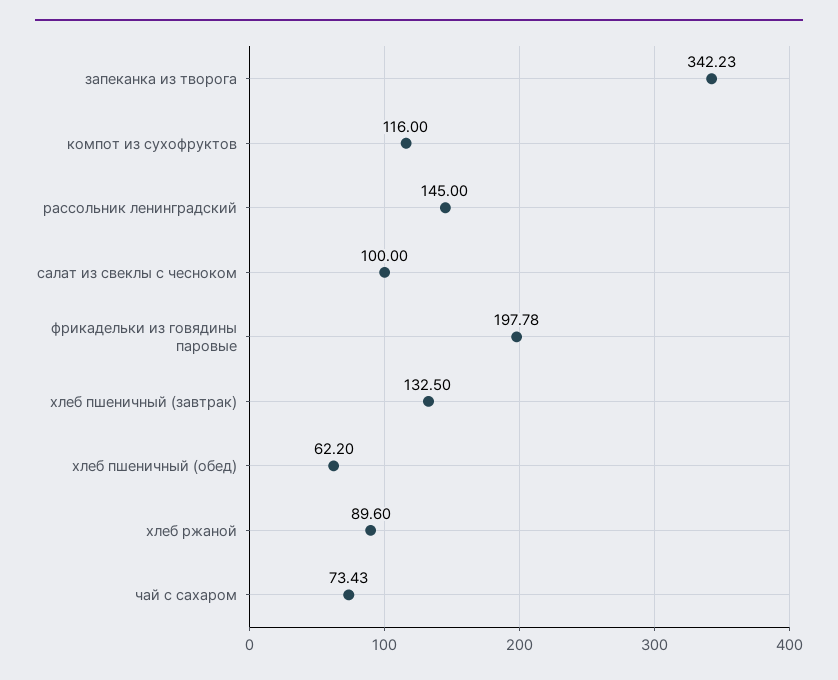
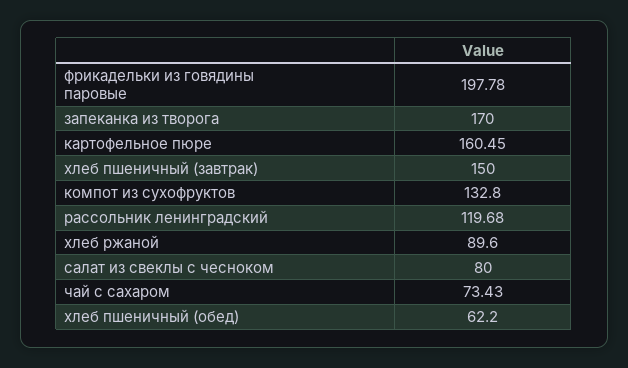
  {
-   "запеканка из творога": 342.23,
+   "запеканка из творога": 170,
-   "компот из сухофруктов": 116,
+   "компот из сухофруктов": 132.8,
-   "рассольник ленинградский": 145,
+   "рассольник ленинградский": 119.68,
-   "салат из свеклы с чесноком": 100,
+   "салат из свеклы с чесноком": 80,
    "фрикадельки из говядины паровые": 197.78,
-   "хлеб пшеничный (завтрак)": 132.5,
+   "хлеб пшеничный (завтрак)": 150,
    "хлеб пшеничный (обед)": 62.2,
    "хлеб ржаной": 89.6,
-   "чай с сахаром": 73.43
+   "чай с сахаром": 73.43,
+   "картофельное пюре": 160.45
  }

